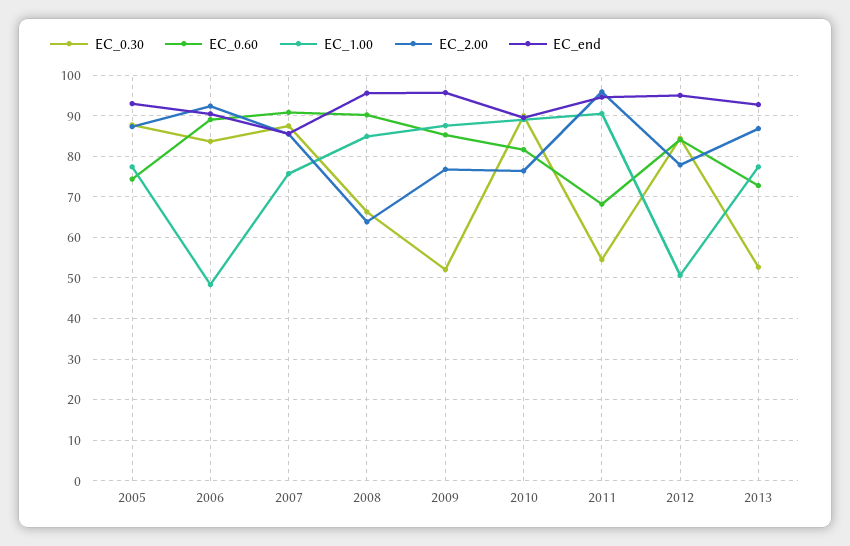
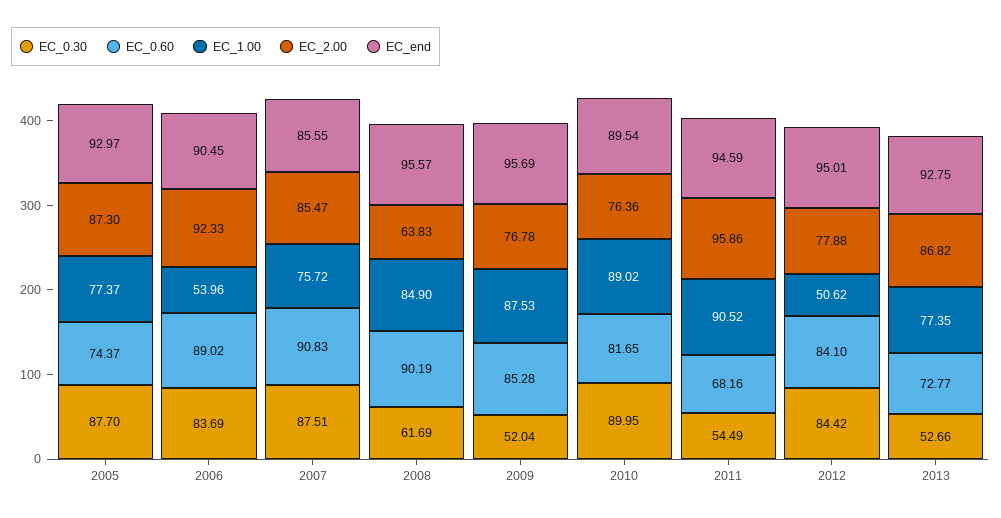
  {
    "EC_0.30": {
      "2005": 87.7,
      "2006": 83.69,
      "2007": 87.51,
-     "2008": 66,
+     "2008": 61.69,
      "2009": 52.04,
      "2010": 89.95,
      "2011": 54.49,
      "2012": 84.42,
      "2013": 52.66
    },
    "EC_0.60": {
      "2005": 74.37,
      "2006": 89.02,
      "2007": 90.83,
      "2008": 90.19,
      "2009": 85.28,
      "2010": 81.65,
      "2011": 68.16,
      "2012": 84.1,
      "2013": 72.77
    },
    "EC_1.00": {
      "2005": 77.37,
-     "2006": 48,
+     "2006": 53.96,
      "2007": 75.72,
      "2008": 84.9,
      "2009": 87.53,
      "2010": 89.02,
      "2011": 90.52,
      "2012": 50.62,
      "2013": 77.35
    },
    "EC_2.00": {
      "2005": 87.3,
      "2006": 92.33,
      "2007": 85.47,
      "2008": 63.83,
      "2009": 76.78,
      "2010": 76.36,
      "2011": 95.86,
      "2012": 77.88,
      "2013": 86.82
    },
    "EC_end": {
      "2005": 92.97,
      "2006": 90.45,
      "2007": 85.55,
      "2008": 95.57,
      "2009": 95.69,
      "2010": 89.54,
      "2011": 94.59,
      "2012": 95.01,
      "2013": 92.75
    }
  }

